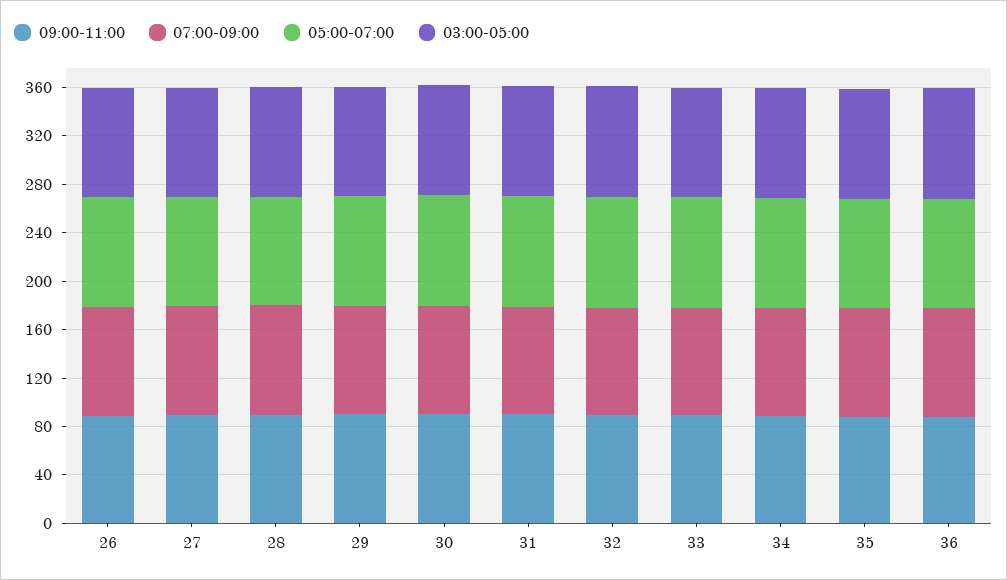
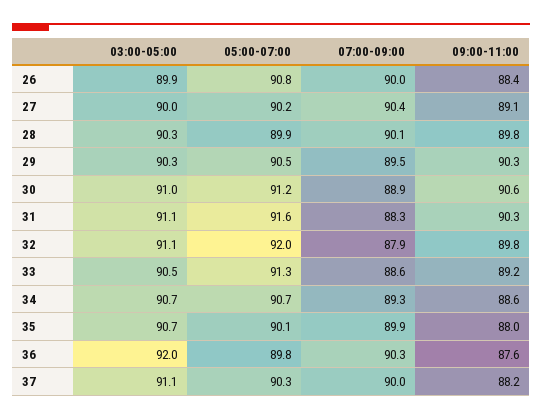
  {
    "09:00-11:00": {
      "26": 88.4,
      "27": 89.1,
      "28": 89.8,
      "29": 90.3,
      "30": 90.6,
      "31": 90.3,
      "32": 89.8,
      "33": 89.2,
      "34": 88.6,
      "35": 88,
-     "36": 87.6
+     "36": 87.6,
+     "37": 88.2
    },
    "07:00-09:00": {
      "26": 90,
      "27": 90.4,
      "28": 90.1,
      "29": 89.5,
      "30": 88.9,
      "31": 88.3,
      "32": 87.9,
      "33": 88.6,
      "34": 89.3,
      "35": 89.9,
-     "36": 90.3
+     "36": 90.3,
+     "37": 90
    },
    "05:00-07:00": {
      "26": 90.8,
      "27": 90.2,
      "28": 89.9,
      "29": 90.5,
      "30": 91.2,
      "31": 91.6,
      "32": 92,
      "33": 91.3,
      "34": 90.7,
      "35": 90.1,
-     "36": 89.8
+     "36": 89.8,
+     "37": 90.3
    },
    "03:00-05:00": {
      "26": 89.9,
      "27": 90,
      "28": 90.3,
      "29": 90.3,
      "30": 91,
      "31": 91.1,
      "32": 91.1,
      "33": 90.5,
      "34": 90.7,
      "35": 90.7,
-     "36": 92
+     "36": 92,
+     "37": 91.1
    }
  }

